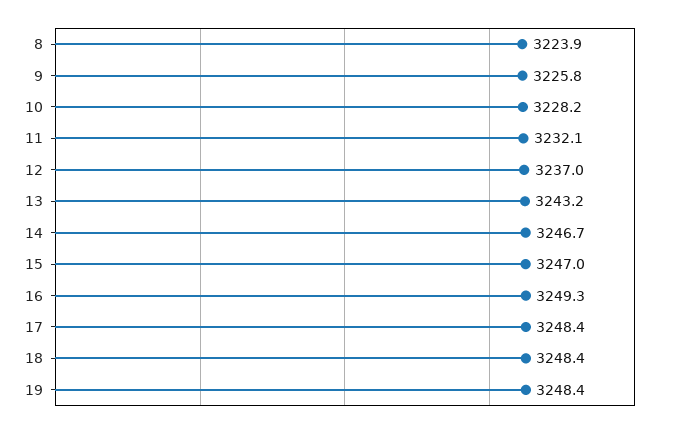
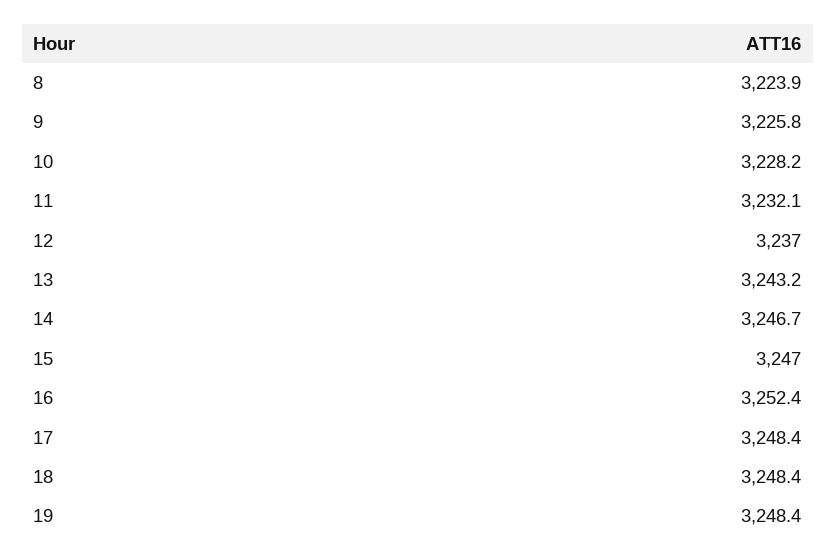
  {
    "8": 3223.9,
    "9": 3225.8,
    "10": 3228.2,
    "11": 3232.1,
    "12": 3237,
    "13": 3243.2,
    "14": 3246.7,
    "15": 3247,
-   "16": 3249.3,
+   "16": 3252.4,
    "17": 3248.4,
    "18": 3248.4,
    "19": 3248.4
  }

